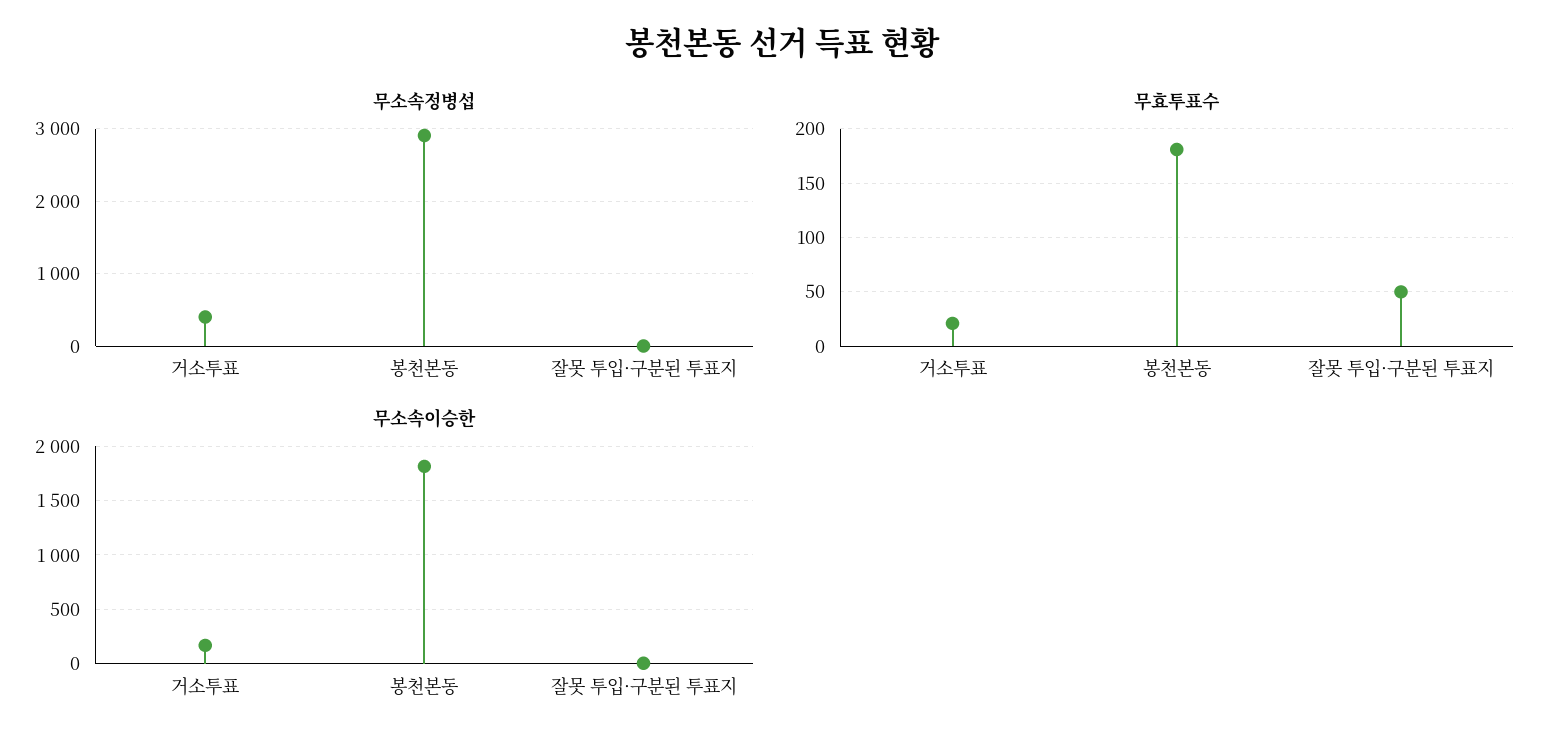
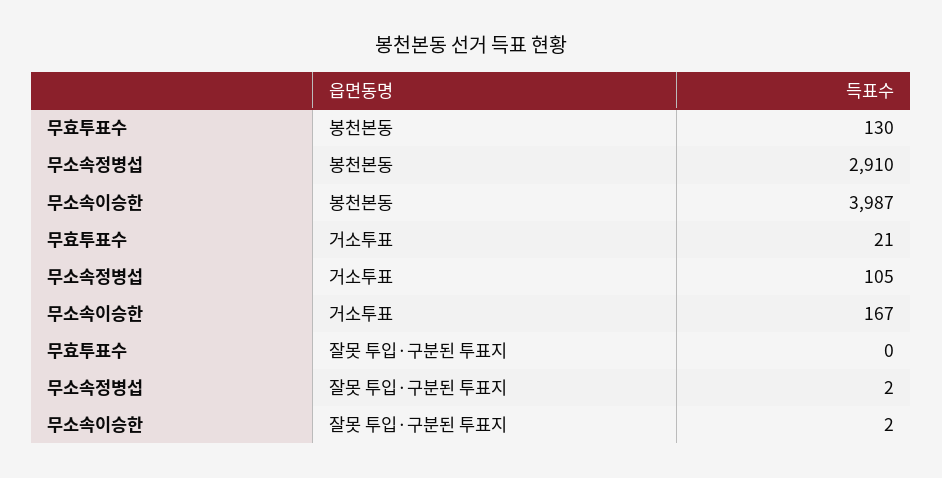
  {
    "무소속정병섭": {
-     "거소투표": 400,
+     "거소투표": 105,
      "봉천본동": 2910,
      "잘못 투입·구분된 투표지": 2
    },
    "무효투표수": {
      "거소투표": 21,
-     "봉천본동": 180,
+     "봉천본동": 130,
-     "잘못 투입·구분된 투표지": 50
+     "잘못 투입·구분된 투표지": 0
    },
    "무소속이승한": {
      "거소투표": 167,
-     "봉천본동": 1800,
+     "봉천본동": 3987,
      "잘못 투입·구분된 투표지": 2
    }
  }

